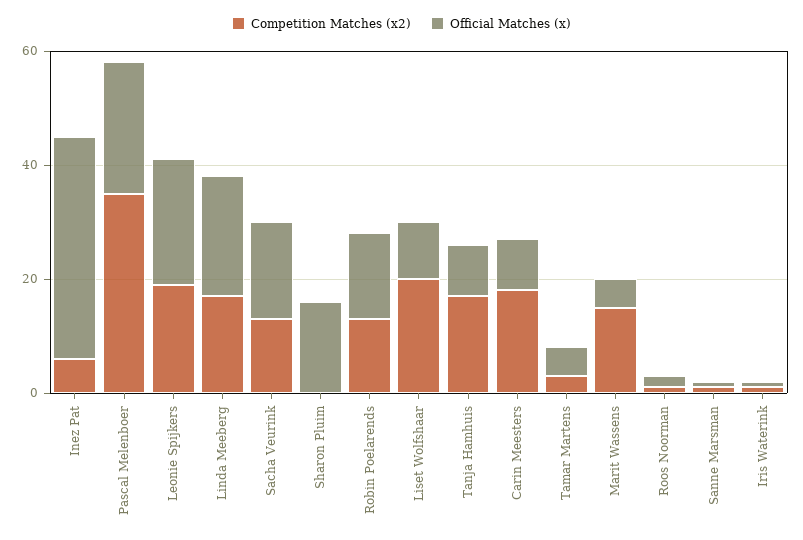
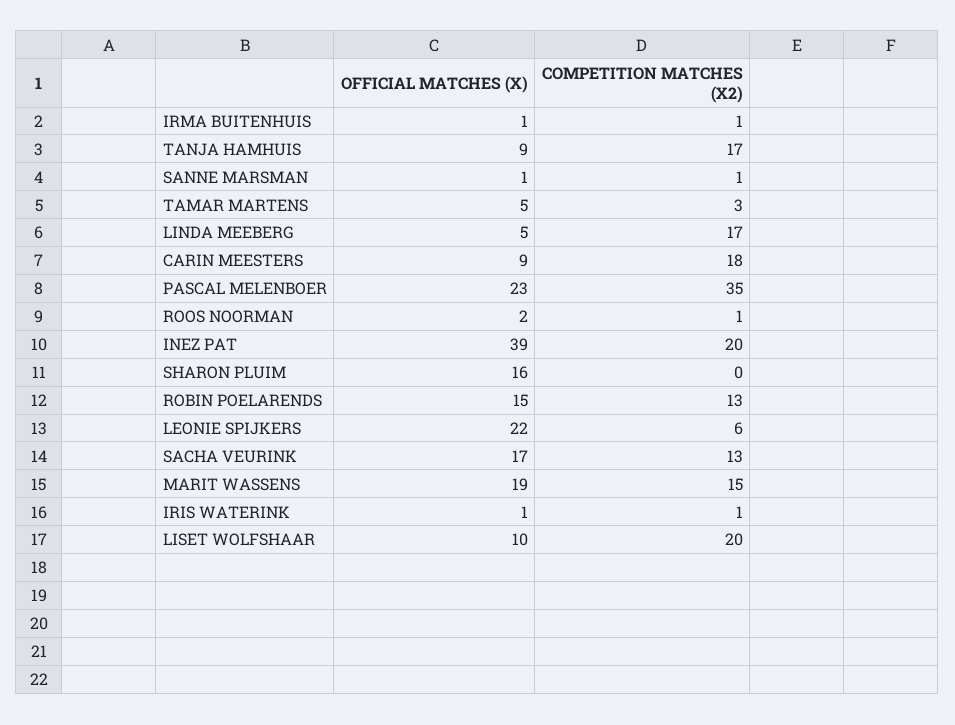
  {
    "Competition Matches (x2)": {
-     "Inez Pat": 5,
+     "Inez Pat": 20,
      "Pascal Melenboer": 35,
-     "Leonie Spijkers": 20,
+     "Leonie Spijkers": 6,
      "Linda Meeberg": 17,
      "Sacha Veurink": 13,
      "Sharon Pluim": 0,
      "Robin Poelarends": 13,
      "Liset Wolfshaar": 20,
      "Tanja Hamhuis": 17,
      "Carin Meesters": 18,
      "Tamar Martens": 3,
      "Marit Wassens": 15,
      "Roos Noorman": 1,
      "Sanne Marsman": 1,
-     "Iris Waterink": 1
+     "Iris Waterink": 1,
+     "IRMA BUITENHUIS": 1
    },
    "Official Matches (x)": {
      "Inez Pat": 39,
      "Pascal Melenboer": 23,
      "Leonie Spijkers": 22,
-     "Linda Meeberg": 20,
+     "Linda Meeberg": 5,
      "Sacha Veurink": 17,
      "Sharon Pluim": 16,
      "Robin Poelarends": 15,
      "Liset Wolfshaar": 10,
      "Tanja Hamhuis": 9,
      "Carin Meesters": 9,
      "Tamar Martens": 5,
-     "Marit Wassens": 5,
+     "Marit Wassens": 19,
      "Roos Noorman": 2,
      "Sanne Marsman": 1,
-     "Iris Waterink": 1
+     "Iris Waterink": 1,
+     "IRMA BUITENHUIS": 1
    }
  }

